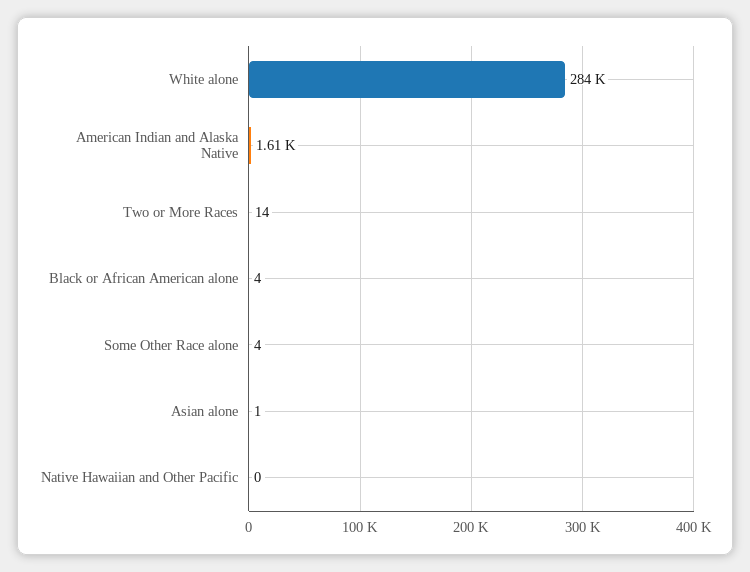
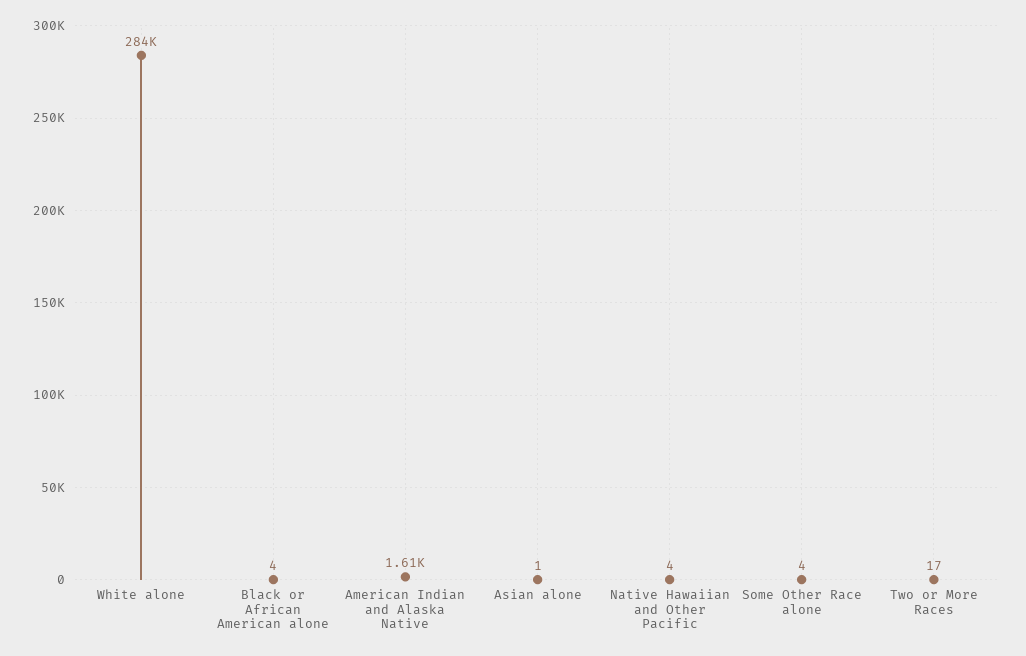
  {
    "White alone": 284000,
    "American Indian and Alaska Native": 1610,
-   "Two or More Races": 14,
+   "Two or More Races": 17,
    "Black or African American alone": 4,
    "Some Other Race alone": 4,
    "Asian alone": 1,
-   "Native Hawaiian and Other Pacific": 0
+   "Native Hawaiian and Other Pacific": 4
  }

